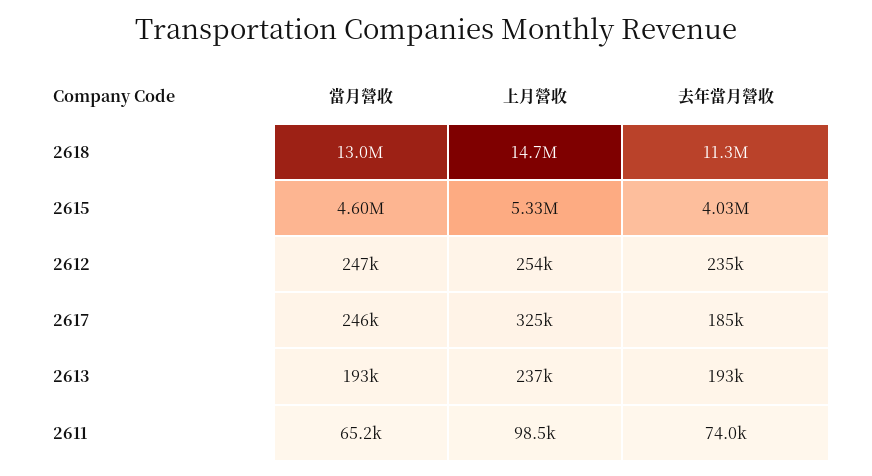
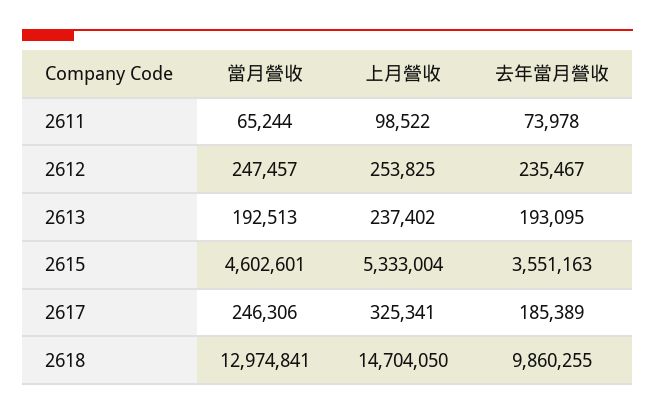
  {
    "當月營收": {
      "2618": 12974841,
      "2615": 4602601,
      "2612": 247457,
      "2617": 246306,
      "2613": 192513,
      "2611": 65244
    },
    "上月營收": {
      "2618": 14704050,
      "2615": 5333004,
      "2612": 253825,
      "2617": 325341,
      "2613": 237402,
      "2611": 98522
    },
    "去年當月營收": {
-     "2618": 11300000,
+     "2618": 9860255,
-     "2615": 4030000,
+     "2615": 3551163,
      "2612": 235467,
      "2617": 185389,
      "2613": 193095,
      "2611": 73978
    }
  }

